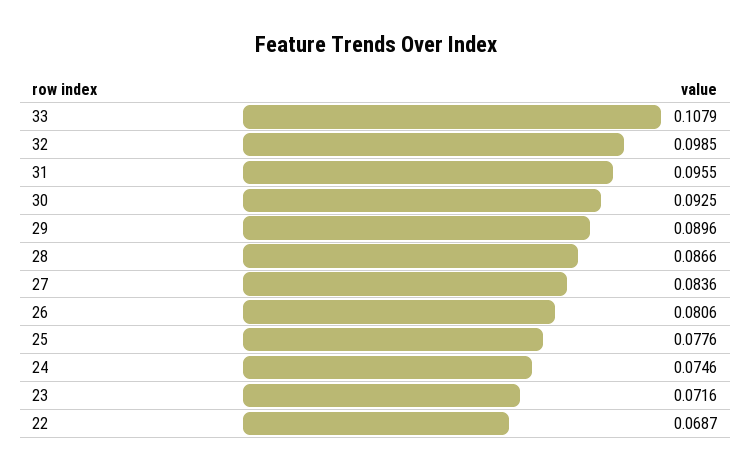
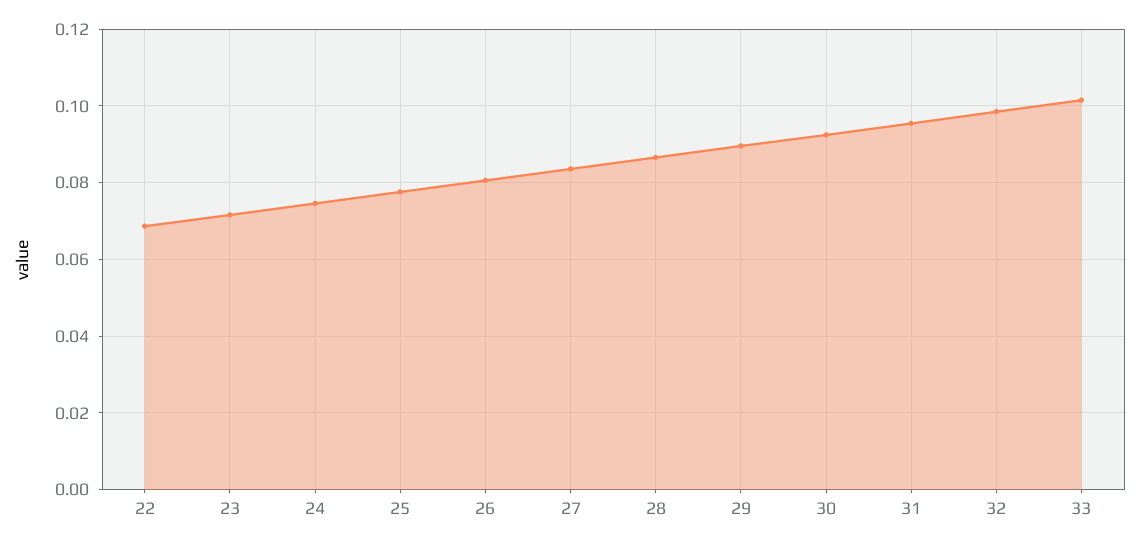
  {
-   "33": 0.1079,
+   "33": 0.102,
    "32": 0.0985,
    "31": 0.0955,
    "30": 0.0925,
    "29": 0.0896,
    "28": 0.0866,
    "27": 0.0836,
    "26": 0.0806,
    "25": 0.0776,
    "24": 0.0746,
    "23": 0.0716,
    "22": 0.0687
  }

